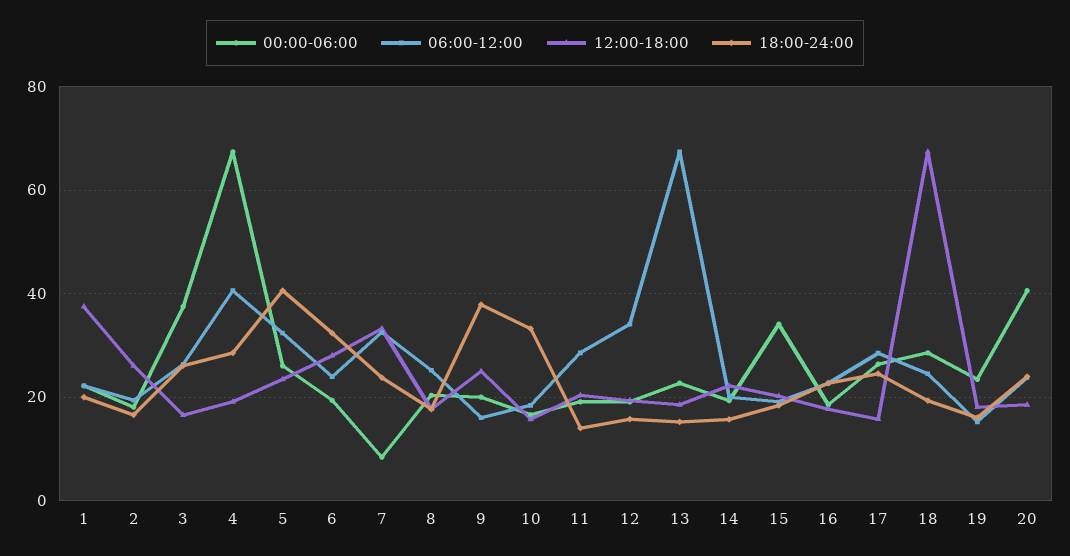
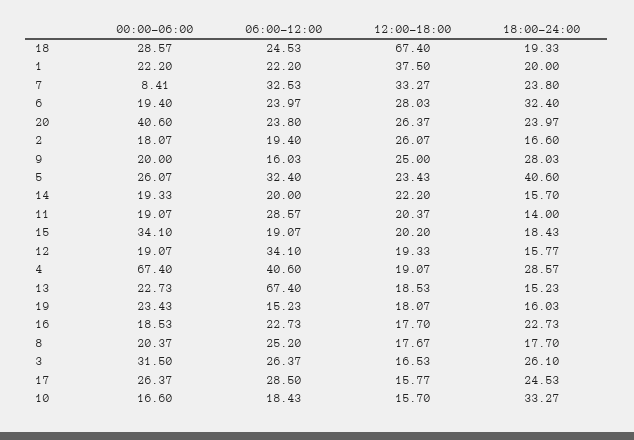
  {
    "00:00-06:00": {
      "1": 22.2,
      "2": 18.07,
-     "3": 38,
+     "3": 31.5,
      "4": 67.4,
      "5": 26.07,
      "6": 19.4,
      "7": 8.41,
      "8": 20.37,
      "9": 20,
      "10": 16.6,
      "11": 19.07,
      "12": 19.07,
      "13": 22.73,
      "14": 19.33,
      "15": 34.1,
      "16": 18.53,
      "17": 26.37,
      "18": 28.57,
      "19": 23.43,
      "20": 40.6
    },
    "06:00-12:00": {
      "1": 22.2,
      "2": 19.4,
      "3": 26.37,
      "4": 40.6,
      "5": 32.4,
      "6": 23.97,
      "7": 32.53,
      "8": 25.2,
      "9": 16.03,
      "10": 18.43,
      "11": 28.57,
      "12": 34.1,
      "13": 67.4,
      "14": 20,
      "15": 19.07,
      "16": 22.73,
      "17": 28.5,
      "18": 24.53,
      "19": 15.23,
      "20": 23.8
    },
    "12:00-18:00": {
      "1": 37.5,
      "2": 26.07,
      "3": 16.53,
      "4": 19.07,
      "5": 23.43,
      "6": 28.03,
      "7": 33.27,
      "8": 17.67,
      "9": 25,
      "10": 15.7,
      "11": 20.37,
      "12": 19.33,
      "13": 18.53,
      "14": 22.2,
      "15": 20.2,
      "16": 17.7,
      "17": 15.77,
      "18": 67.4,
      "19": 18.07,
-     "20": 18
+     "20": 26.37
    },
    "18:00-24:00": {
      "1": 20,
      "2": 16.6,
      "3": 26.1,
      "4": 28.57,
      "5": 40.6,
      "6": 32.4,
      "7": 23.8,
      "8": 17.7,
-     "9": 38,
+     "9": 28.03,
      "10": 33.27,
      "11": 14,
      "12": 15.77,
      "13": 15.23,
      "14": 15.7,
      "15": 18.43,
      "16": 22.73,
      "17": 24.53,
      "18": 19.33,
      "19": 16.03,
      "20": 23.97
    }
  }

